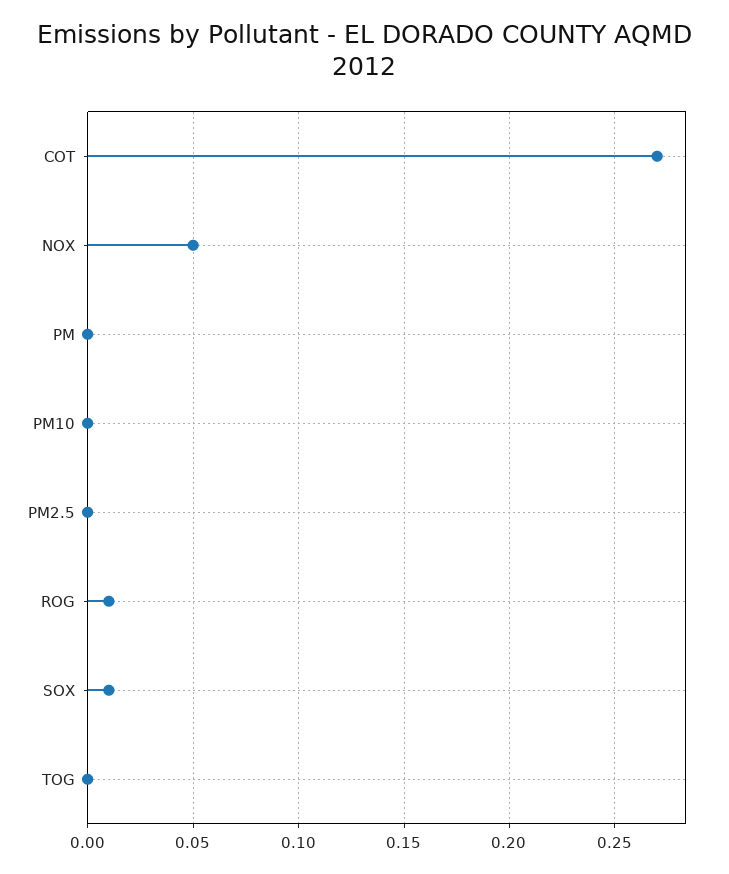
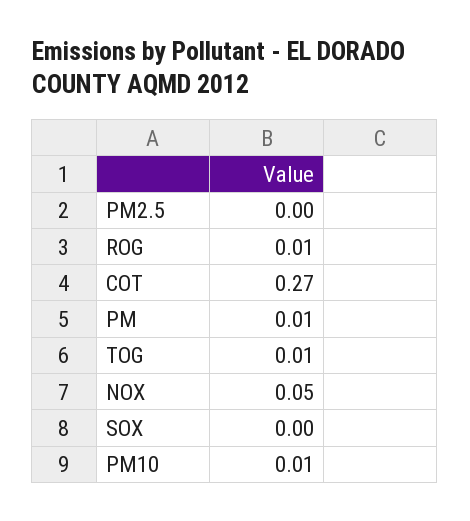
  {
    "COT": 0.27,
    "NOX": 0.05,
-   "PM": 0,
+   "PM": 0.01,
-   "PM10": 0,
+   "PM10": 0.01,
    "PM2.5": 0,
    "ROG": 0.01,
-   "SOX": 0.01,
+   "SOX": 0,
-   "TOG": 0
+   "TOG": 0.01
  }

